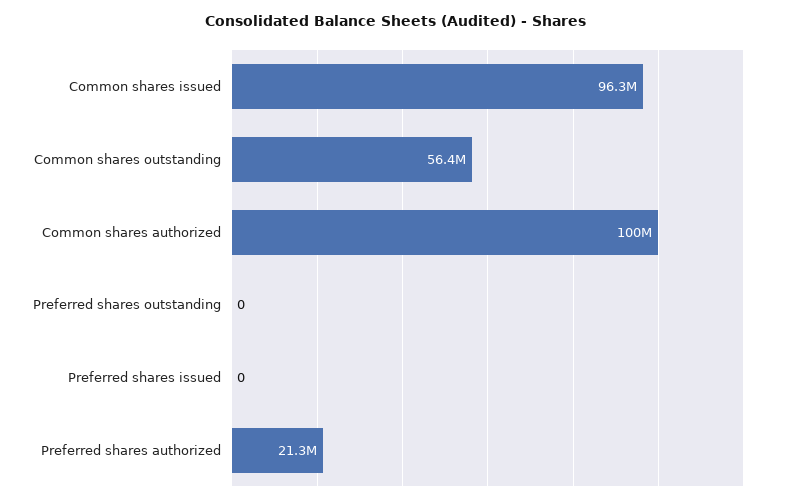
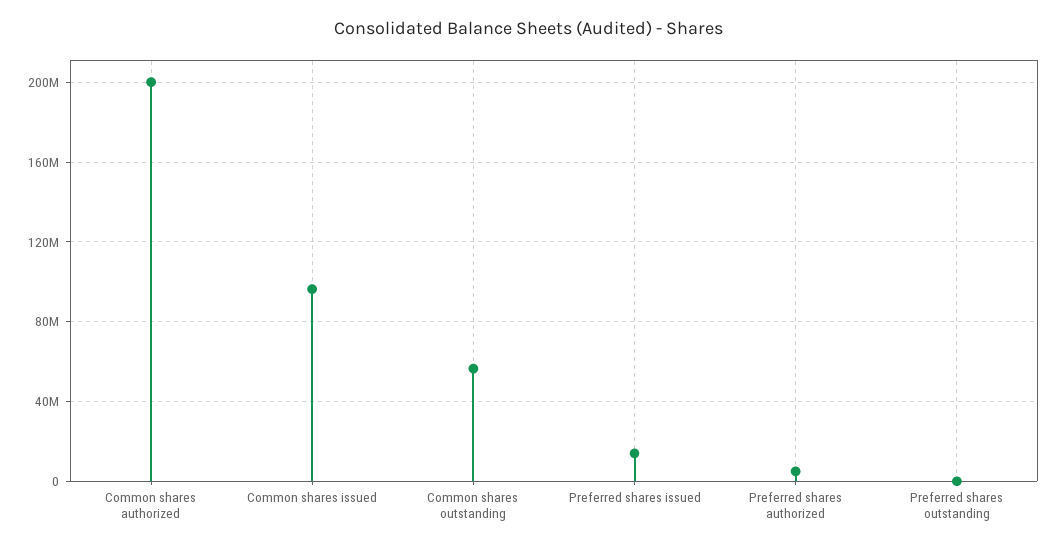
  {
    "Common shares issued": 96300000,
    "Common shares outstanding": 56400000,
-   "Common shares authorized": 100000000,
+   "Common shares authorized": 200000000,
    "Preferred shares outstanding": 0,
-   "Preferred shares issued": 0,
+   "Preferred shares issued": 15000000,
-   "Preferred shares authorized": 21300000
+   "Preferred shares authorized": 5000000
  }

